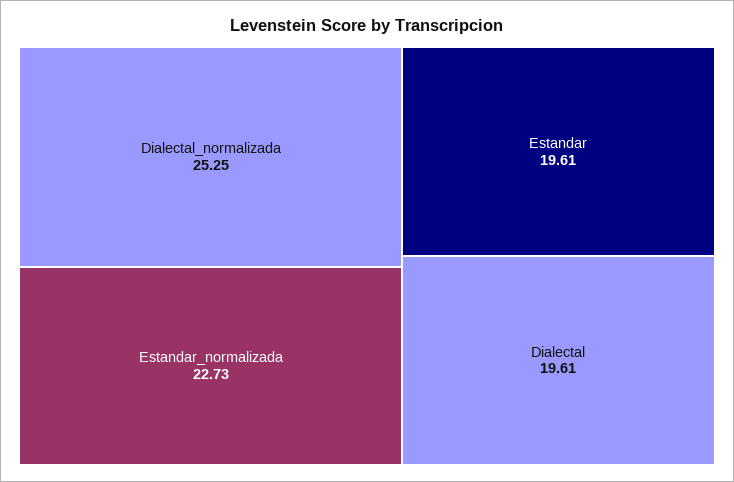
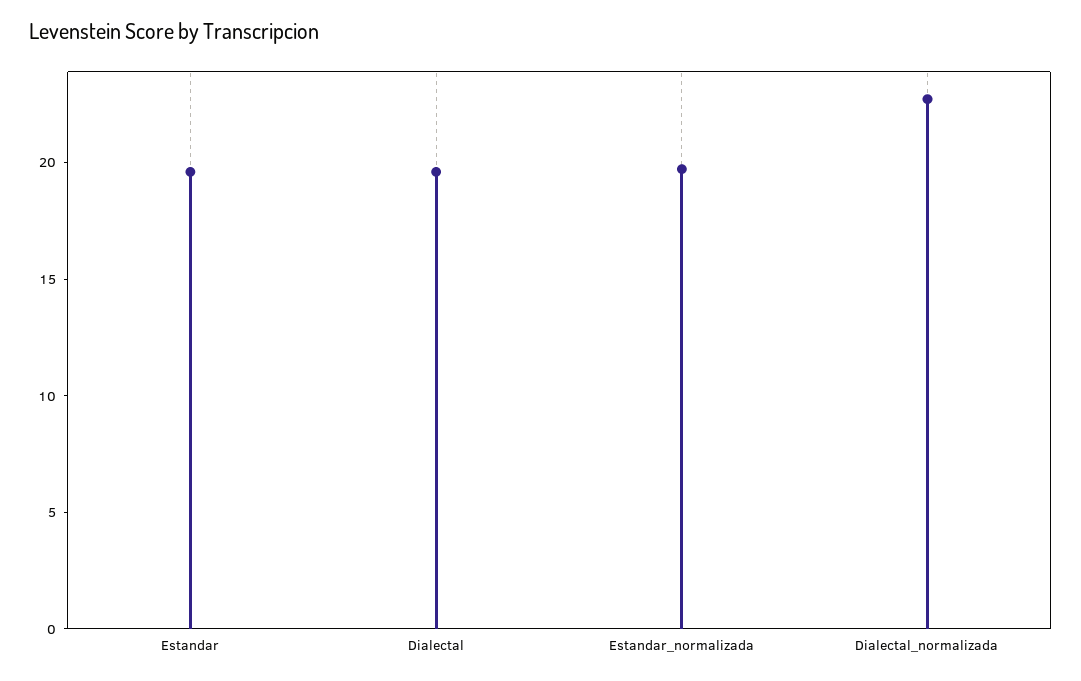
  {
-   "Dialectal_normalizada": 25.25,
+   "Dialectal_normalizada": 23,
-   "Estandar_normalizada": 22.73,
+   "Estandar_normalizada": 20,
    "Estandar": 19.61,
    "Dialectal": 19.61
  }

